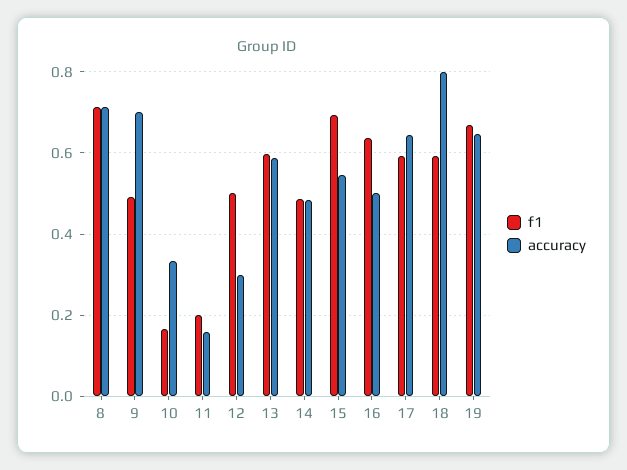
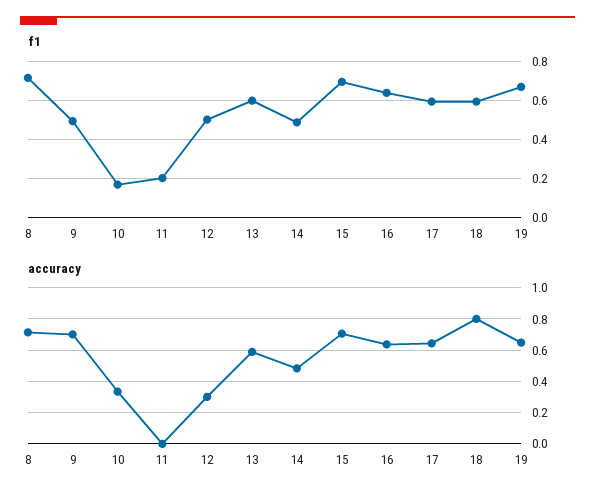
  {
    "f1": {
      "8": 0.72,
      "9": 0.5,
      "10": 0.16,
      "11": 0.2,
      "12": 0.5,
      "13": 0.6,
      "14": 0.48,
      "15": 0.7,
      "16": 0.64,
      "17": 0.6,
      "18": 0.6,
      "19": 0.66
    },
    "accuracy": {
      "8": 0.72,
      "9": 0.7,
      "10": 0.34,
-     "11": 0.16,
+     "11": 0,
      "12": 0.3,
      "13": 0.58,
      "14": 0.48,
-     "15": 0.54,
+     "15": 0.7,
-     "16": 0.5,
+     "16": 0.65,
      "17": 0.64,
      "18": 0.8,
      "19": 0.64
    }
  }

